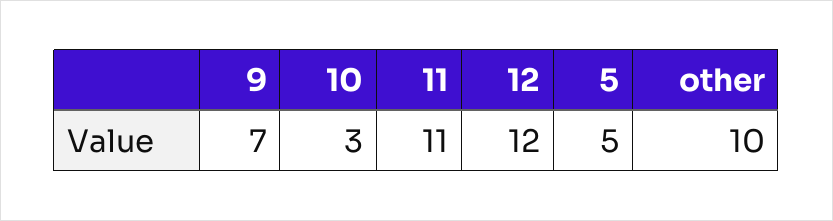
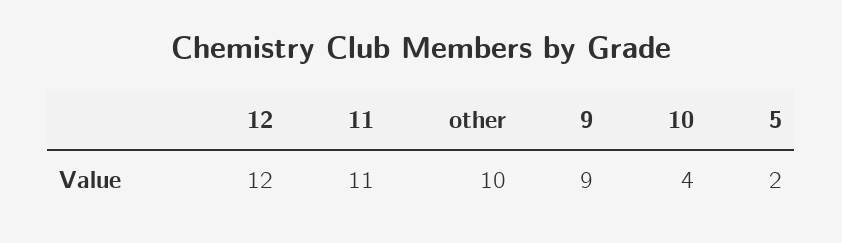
  {
-   "9": 7,
+   "9": 9,
-   "10": 3,
+   "10": 4,
    "11": 11,
    "12": 12,
-   "5": 5,
+   "5": 2,
    "other": 10
  }

